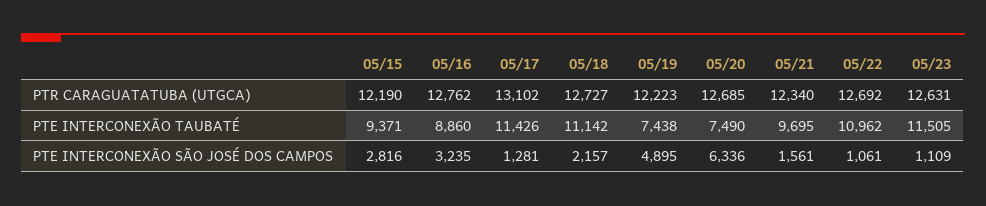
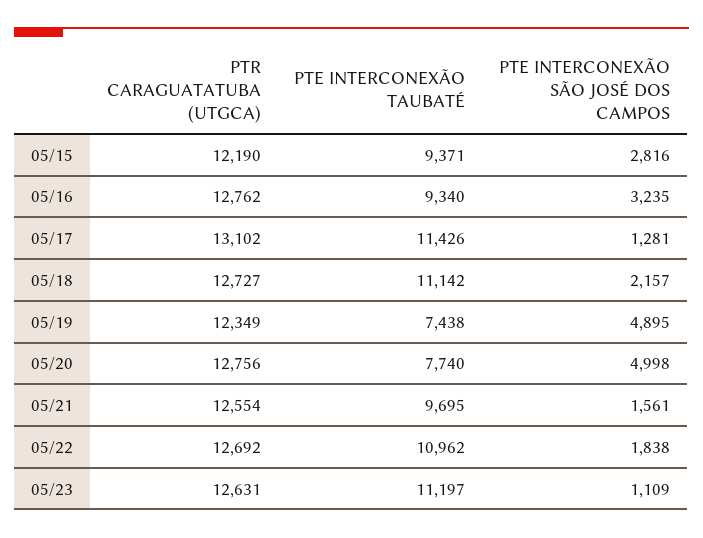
  {
    "05/15": {
      "PTR CARAGUATATUBA (UTGCA)": 12190,
      "PTE INTERCONEXÃO TAUBATÉ": 9371,
      "PTE INTERCONEXÃO SÃO JOSÉ DOS CAMPOS": 2816
    },
    "05/16": {
      "PTR CARAGUATATUBA (UTGCA)": 12762,
-     "PTE INTERCONEXÃO TAUBATÉ": 8860,
+     "PTE INTERCONEXÃO TAUBATÉ": 9340,
      "PTE INTERCONEXÃO SÃO JOSÉ DOS CAMPOS": 3235
    },
    "05/17": {
      "PTR CARAGUATATUBA (UTGCA)": 13102,
      "PTE INTERCONEXÃO TAUBATÉ": 11426,
      "PTE INTERCONEXÃO SÃO JOSÉ DOS CAMPOS": 1281
    },
    "05/18": {
      "PTR CARAGUATATUBA (UTGCA)": 12727,
      "PTE INTERCONEXÃO TAUBATÉ": 11142,
      "PTE INTERCONEXÃO SÃO JOSÉ DOS CAMPOS": 2157
    },
    "05/19": {
-     "PTR CARAGUATATUBA (UTGCA)": 12223,
+     "PTR CARAGUATATUBA (UTGCA)": 12349,
      "PTE INTERCONEXÃO TAUBATÉ": 7438,
      "PTE INTERCONEXÃO SÃO JOSÉ DOS CAMPOS": 4895
    },
    "05/20": {
-     "PTR CARAGUATATUBA (UTGCA)": 12685,
+     "PTR CARAGUATATUBA (UTGCA)": 12756,
-     "PTE INTERCONEXÃO TAUBATÉ": 7490,
+     "PTE INTERCONEXÃO TAUBATÉ": 7740,
-     "PTE INTERCONEXÃO SÃO JOSÉ DOS CAMPOS": 6336
+     "PTE INTERCONEXÃO SÃO JOSÉ DOS CAMPOS": 4998
    },
    "05/21": {
-     "PTR CARAGUATATUBA (UTGCA)": 12340,
+     "PTR CARAGUATATUBA (UTGCA)": 12554,
      "PTE INTERCONEXÃO TAUBATÉ": 9695,
      "PTE INTERCONEXÃO SÃO JOSÉ DOS CAMPOS": 1561
    },
    "05/22": {
      "PTR CARAGUATATUBA (UTGCA)": 12692,
      "PTE INTERCONEXÃO TAUBATÉ": 10962,
-     "PTE INTERCONEXÃO SÃO JOSÉ DOS CAMPOS": 1061
+     "PTE INTERCONEXÃO SÃO JOSÉ DOS CAMPOS": 1838
    },
    "05/23": {
      "PTR CARAGUATATUBA (UTGCA)": 12631,
-     "PTE INTERCONEXÃO TAUBATÉ": 11505,
+     "PTE INTERCONEXÃO TAUBATÉ": 11197,
      "PTE INTERCONEXÃO SÃO JOSÉ DOS CAMPOS": 1109
    }
  }

